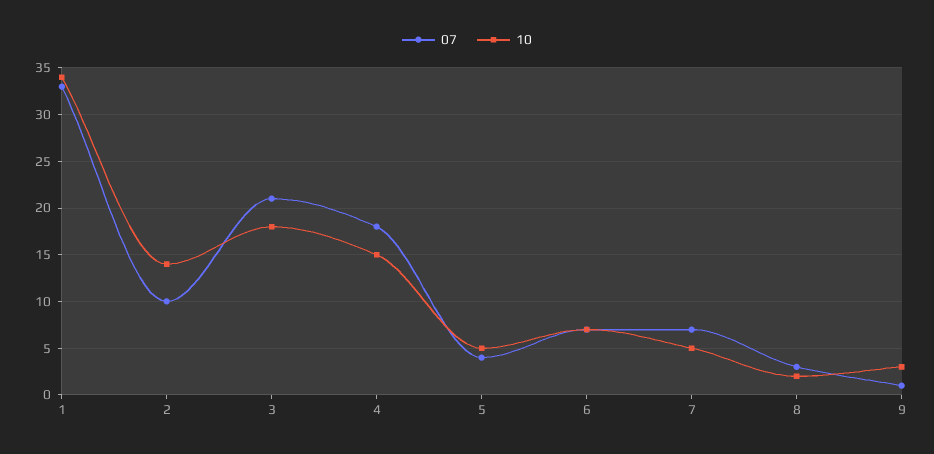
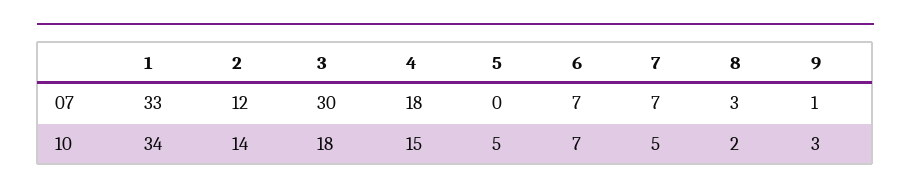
  {
    "07": {
      "1": 33,
-     "2": 10,
+     "2": 12,
-     "3": 21,
+     "3": 30,
      "4": 18,
-     "5": 4,
+     "5": 0,
      "6": 7,
      "7": 7,
      "8": 3,
      "9": 1
    },
    "10": {
      "1": 34,
      "2": 14,
      "3": 18,
      "4": 15,
      "5": 5,
      "6": 7,
      "7": 5,
      "8": 2,
      "9": 3
    }
  }

